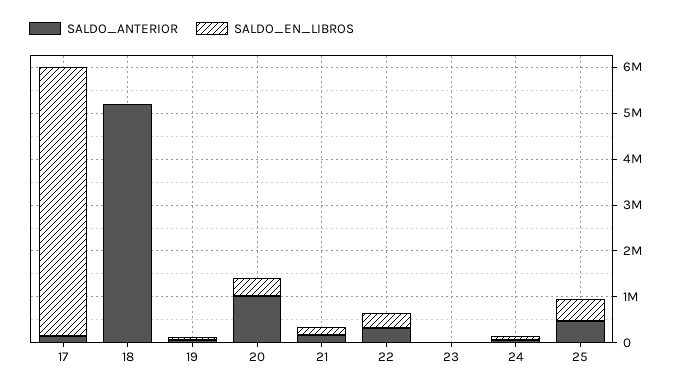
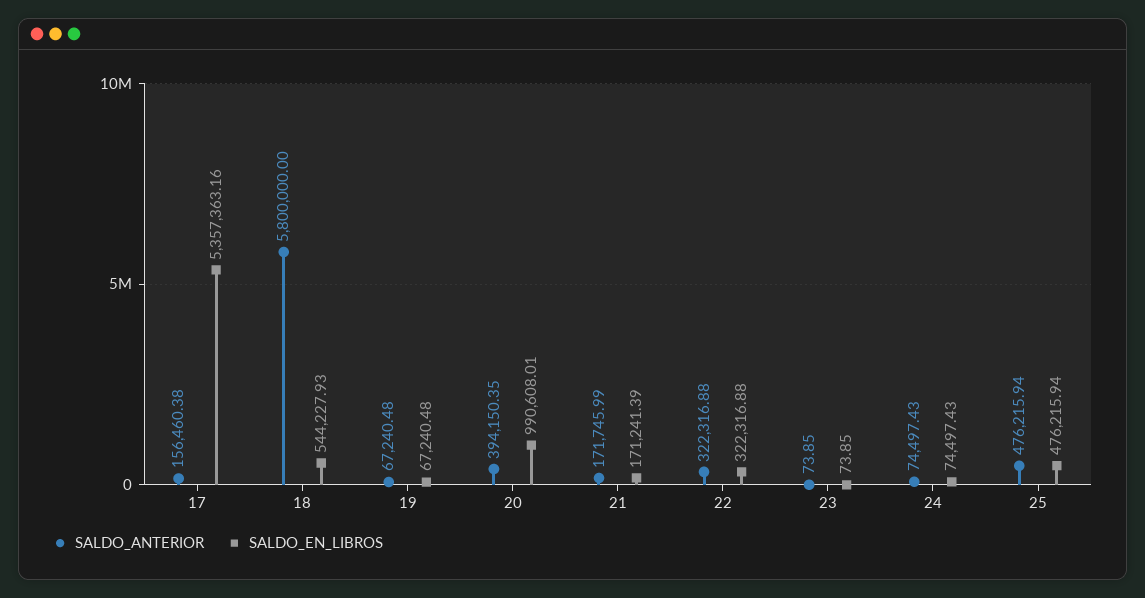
  {
    "SALDO_ANTERIOR": {
      "17": 156460.38,
-     "18": 5200000,
+     "18": 5800000,
      "19": 67240.48,
-     "20": 1000000,
+     "20": 394150.35,
      "21": 171745.99,
      "22": 322316.88,
      "23": 73.85,
      "24": 74497.43,
      "25": 476215.94
    },
    "SALDO_EN_LIBROS": {
-     "17": 5800000,
+     "17": 5357363.16,
-     "18": 0,
+     "18": 544227.93,
      "19": 67240.48,
-     "20": 400000,
+     "20": 990608.01,
      "21": 171241.39,
      "22": 322316.88,
      "23": 73.85,
      "24": 74497.43,
      "25": 476215.94
    }
  }

